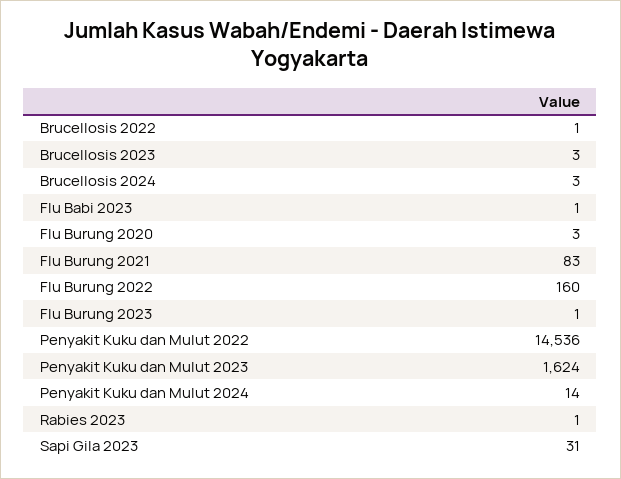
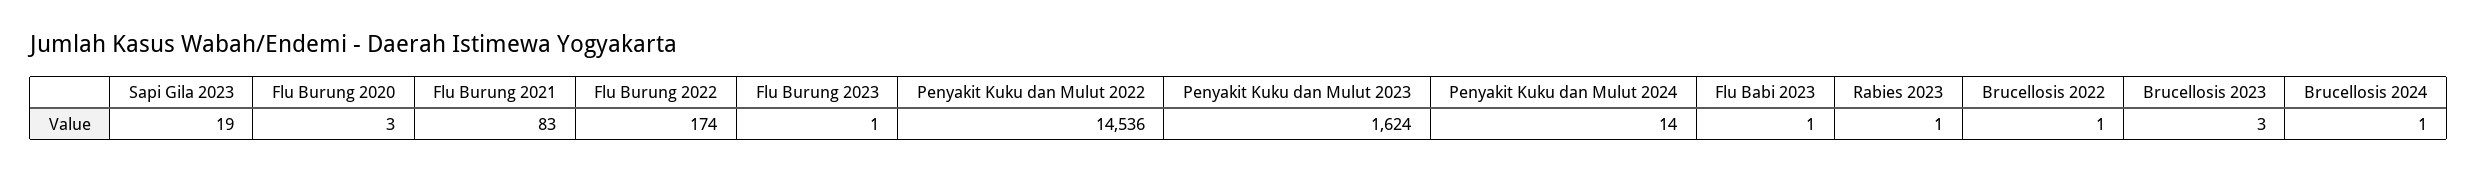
  {
    "Brucellosis 2022": 1,
    "Brucellosis 2023": 3,
-   "Brucellosis 2024": 3,
+   "Brucellosis 2024": 1,
    "Flu Babi 2023": 1,
    "Flu Burung 2020": 3,
    "Flu Burung 2021": 83,
-   "Flu Burung 2022": 160,
+   "Flu Burung 2022": 174,
    "Flu Burung 2023": 1,
    "Penyakit Kuku dan Mulut 2022": 14536,
    "Penyakit Kuku dan Mulut 2023": 1624,
    "Penyakit Kuku dan Mulut 2024": 14,
    "Rabies 2023": 1,
-   "Sapi Gila 2023": 31
+   "Sapi Gila 2023": 19
  }

